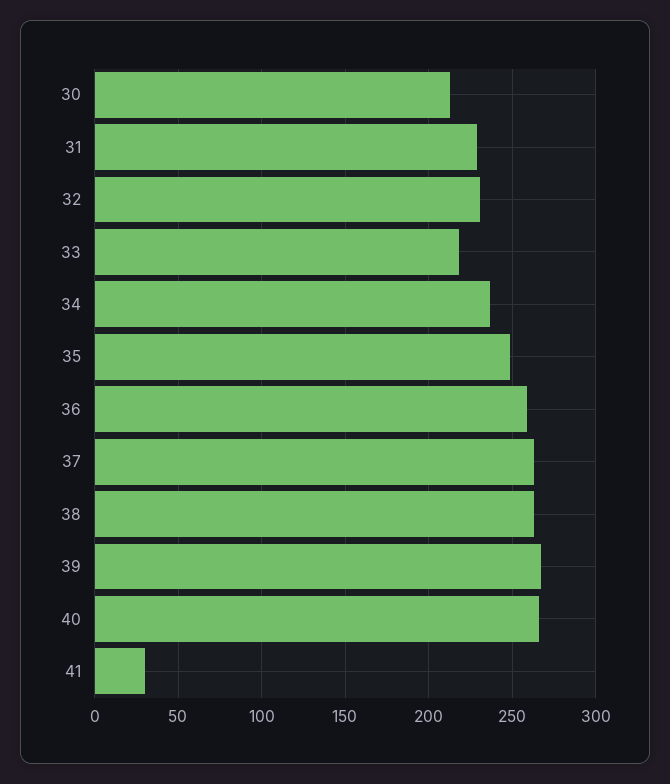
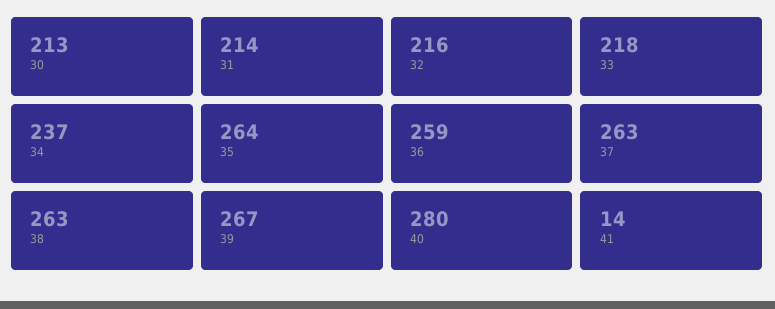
  {
    "30": 213,
-   "31": 230,
+   "31": 214,
-   "32": 230,
+   "32": 216,
    "33": 218,
    "34": 237,
-   "35": 250,
+   "35": 264,
    "36": 259,
    "37": 263,
    "38": 263,
    "39": 267,
-   "40": 265,
+   "40": 280,
-   "41": 30
+   "41": 14
  }

